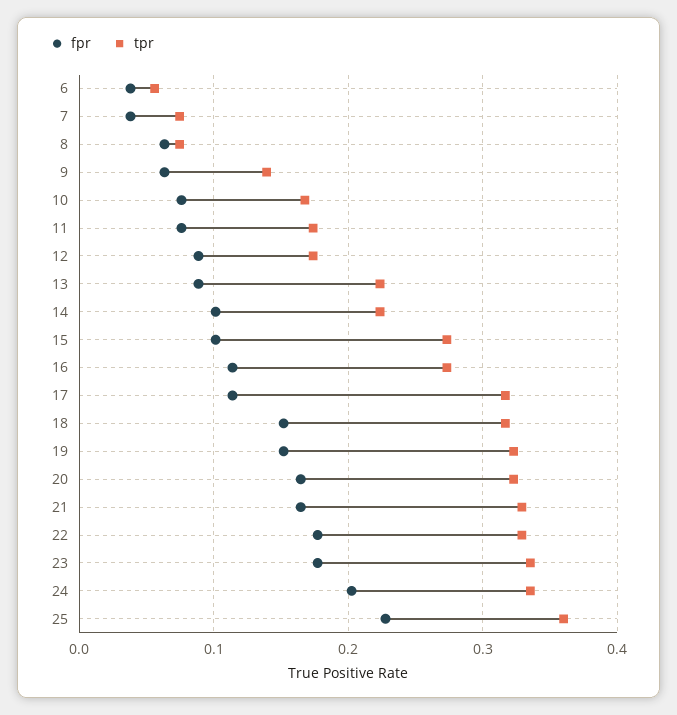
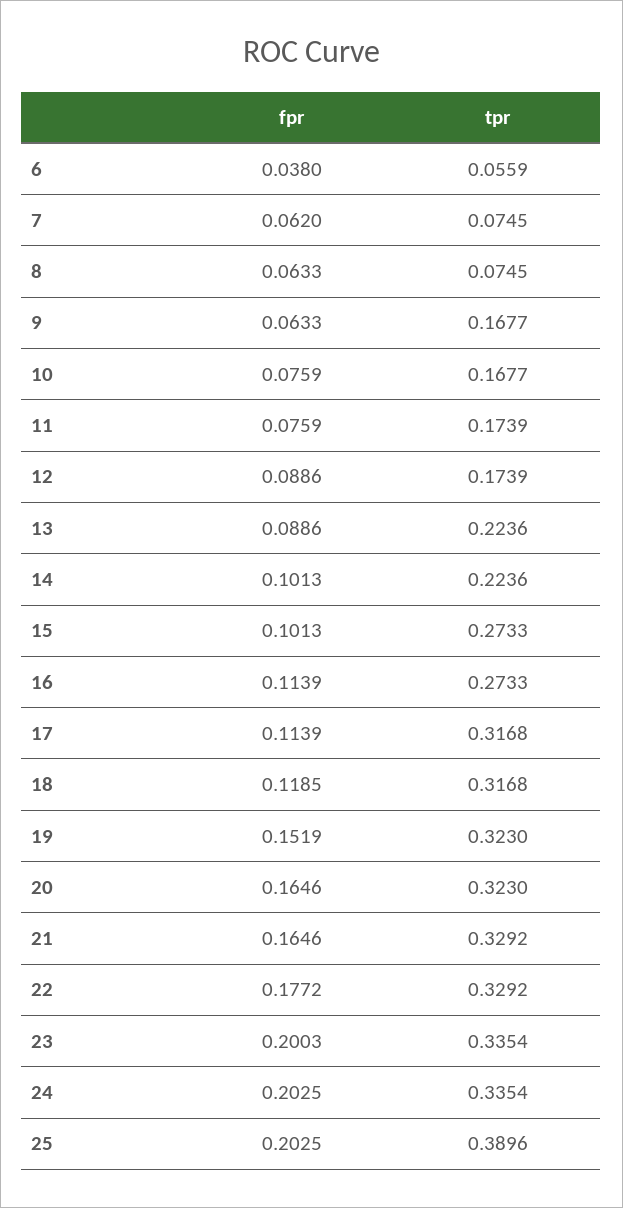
  {
    "fpr": {
      "6": 0.038,
-     "7": 0.04,
+     "7": 0.062,
      "8": 0.0633,
      "9": 0.0633,
      "10": 0.0759,
      "11": 0.0759,
      "12": 0.0886,
      "13": 0.0886,
      "14": 0.1013,
      "15": 0.1013,
      "16": 0.1139,
      "17": 0.1139,
-     "18": 0.15,
+     "18": 0.1185,
      "19": 0.1519,
      "20": 0.1646,
      "21": 0.1646,
      "22": 0.1772,
-     "23": 0.18,
+     "23": 0.2003,
      "24": 0.2025,
-     "25": 0.23
+     "25": 0.2025
    },
    "tpr": {
      "6": 0.0559,
      "7": 0.0745,
      "8": 0.0745,
-     "9": 0.14,
+     "9": 0.1677,
      "10": 0.1677,
      "11": 0.1739,
      "12": 0.1739,
      "13": 0.2236,
      "14": 0.2236,
      "15": 0.2733,
      "16": 0.2733,
      "17": 0.3168,
      "18": 0.3168,
      "19": 0.323,
      "20": 0.323,
      "21": 0.3292,
      "22": 0.3292,
      "23": 0.3354,
      "24": 0.3354,
-     "25": 0.36
+     "25": 0.3896
    }
  }

